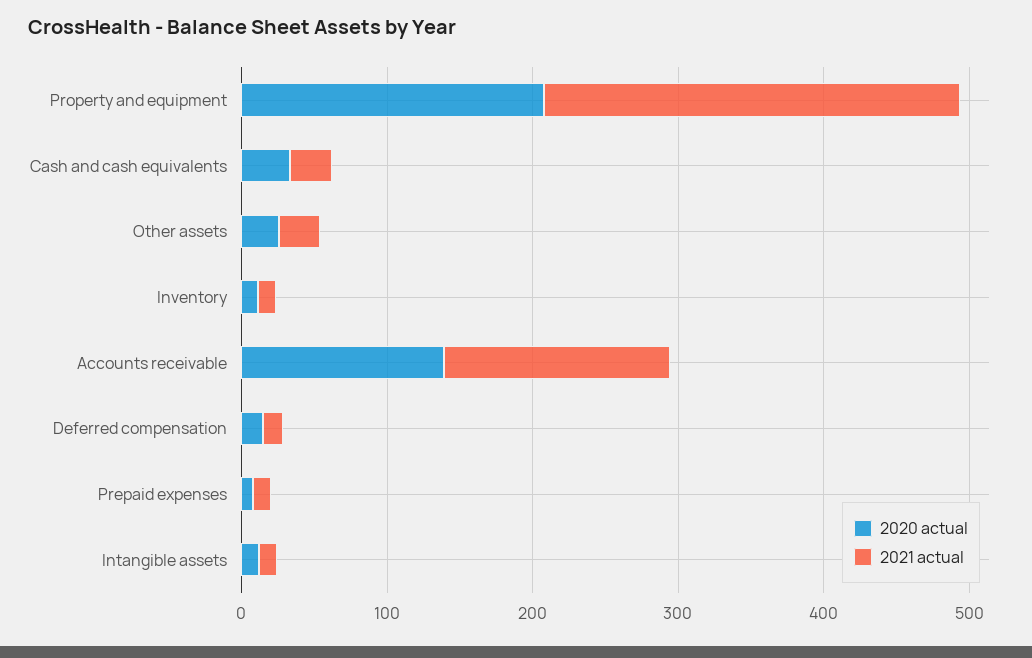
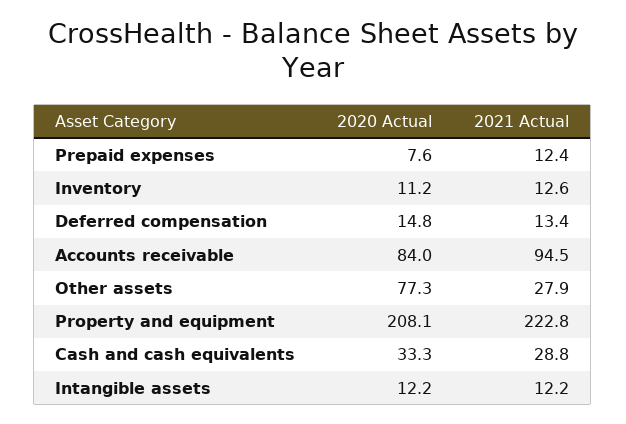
  {
    "2020 actual": {
      "Property and equipment": 208.1,
      "Cash and cash equivalents": 33.3,
-     "Other assets": 20,
+     "Other assets": 77.3,
      "Inventory": 11.2,
-     "Accounts receivable": 140,
+     "Accounts receivable": 84,
      "Deferred compensation": 14.8,
      "Prepaid expenses": 7.6,
      "Intangible assets": 12.2
    },
    "2021 actual": {
-     "Property and equipment": 280,
+     "Property and equipment": 222.8,
      "Cash and cash equivalents": 28.8,
      "Other assets": 27.9,
      "Inventory": 12.6,
-     "Accounts receivable": 160,
+     "Accounts receivable": 94.5,
      "Deferred compensation": 13.4,
      "Prepaid expenses": 12.4,
      "Intangible assets": 12.2
    }
  }

